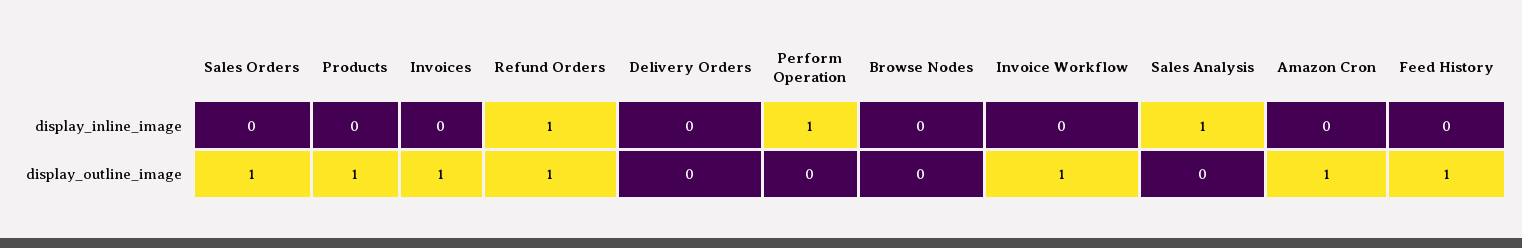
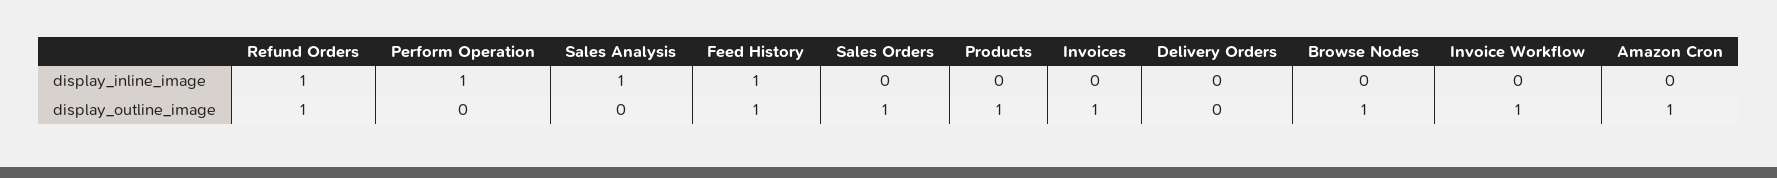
  {
    "Sales Orders": {
      "display_inline_image": 0,
      "display_outline_image": 1
    },
    "Products": {
      "display_inline_image": 0,
      "display_outline_image": 1
    },
    "Invoices": {
      "display_inline_image": 0,
      "display_outline_image": 1
    },
    "Refund Orders": {
      "display_inline_image": 1,
      "display_outline_image": 1
    },
    "Delivery Orders": {
      "display_inline_image": 0,
      "display_outline_image": 0
    },
    "Perform Operation": {
      "display_inline_image": 1,
      "display_outline_image": 0
    },
    "Browse Nodes": {
      "display_inline_image": 0,
-     "display_outline_image": 0
+     "display_outline_image": 1
    },
    "Invoice Workflow": {
      "display_inline_image": 0,
      "display_outline_image": 1
    },
    "Sales Analysis": {
      "display_inline_image": 1,
      "display_outline_image": 0
    },
    "Amazon Cron": {
      "display_inline_image": 0,
      "display_outline_image": 1
    },
    "Feed History": {
-     "display_inline_image": 0,
+     "display_inline_image": 1,
      "display_outline_image": 1
    }
  }

